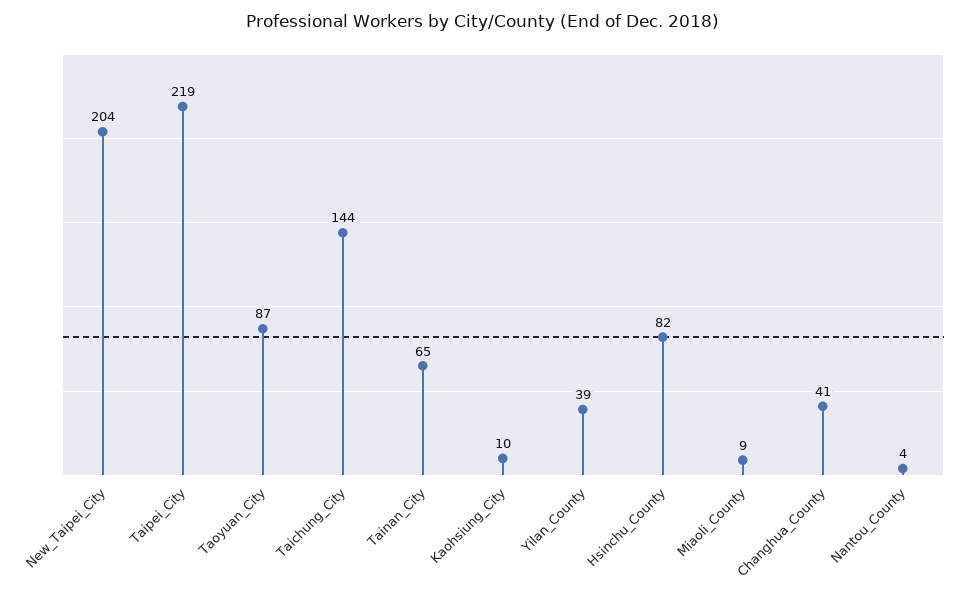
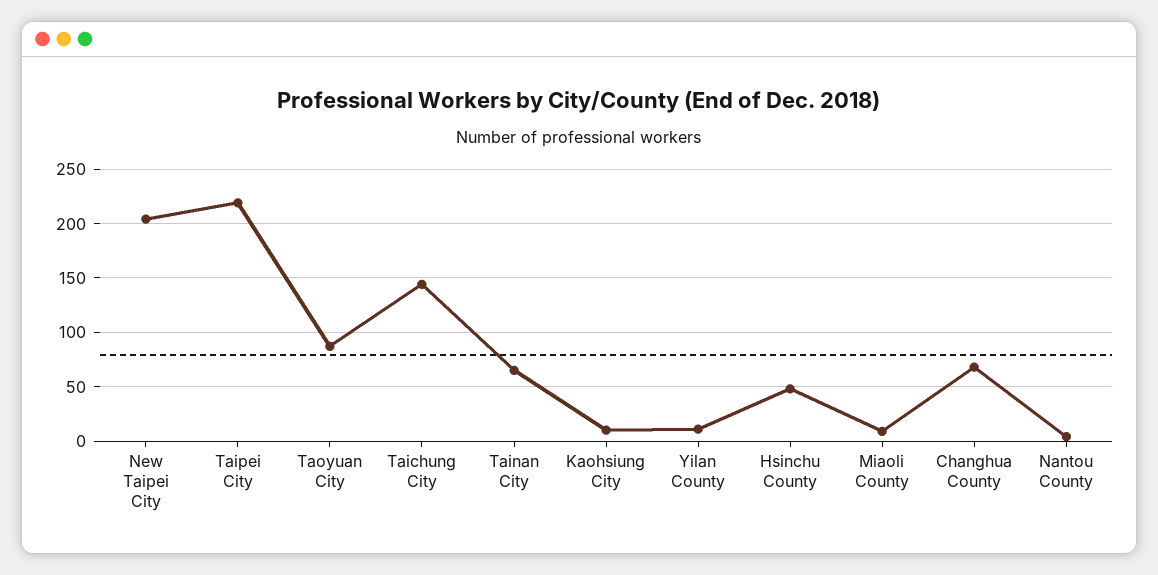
  {
    "New_Taipei_City": 204,
    "Taipei_City": 219,
    "Taoyuan_City": 87,
    "Taichung_City": 144,
    "Tainan_City": 65,
    "Kaohsiung_City": 10,
-   "Yilan_County": 39,
+   "Yilan_County": 10,
-   "Hsinchu_County": 82,
+   "Hsinchu_County": 50,
    "Miaoli_County": 9,
-   "Changhua_County": 41,
+   "Changhua_County": 70,
    "Nantou_County": 4
  }

